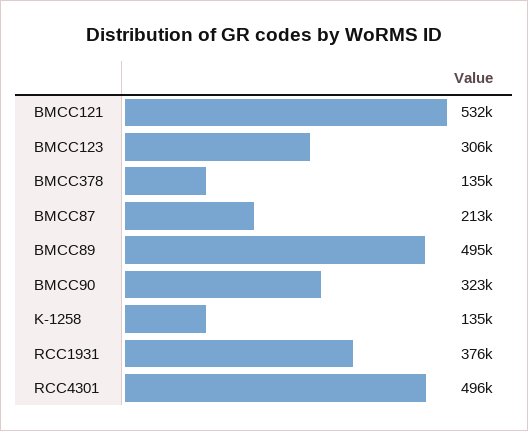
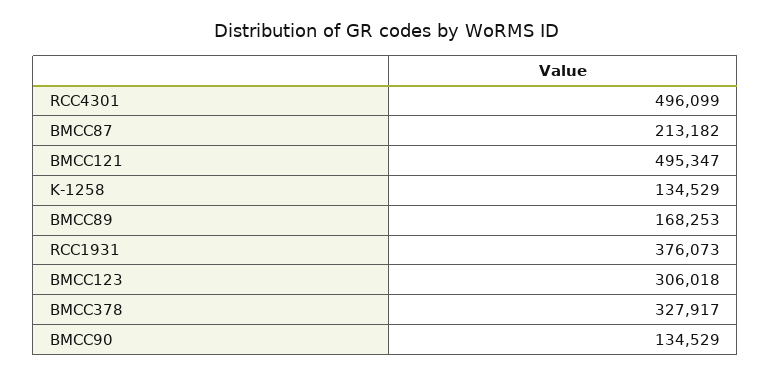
  {
-   "BMCC121": 532000,
+   "BMCC121": 495347,
    "BMCC123": 306018,
-   "BMCC378": 135000,
+   "BMCC378": 327917,
    "BMCC87": 213182,
-   "BMCC89": 495000,
+   "BMCC89": 168253,
-   "BMCC90": 323000,
+   "BMCC90": 134529,
    "K-1258": 134529,
    "RCC1931": 376073,
    "RCC4301": 496099
  }

